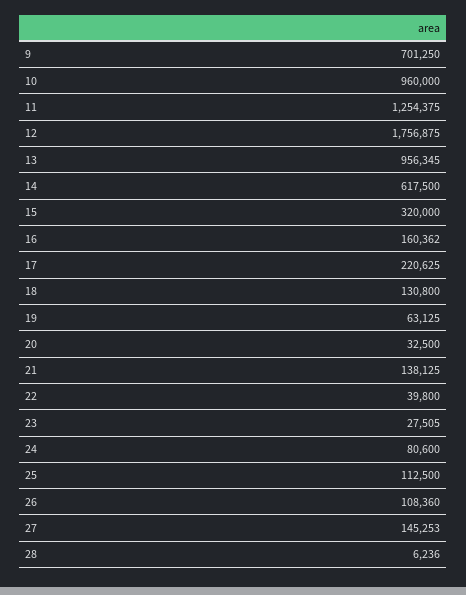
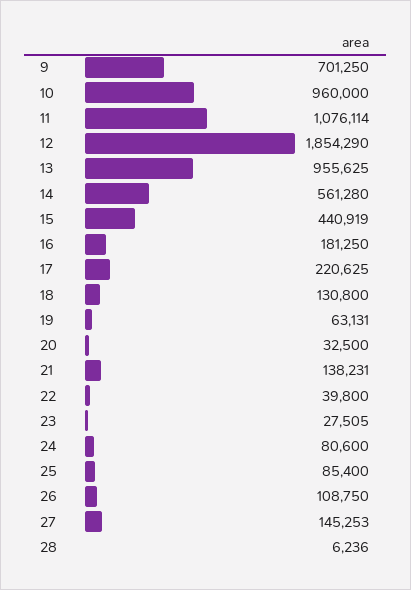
  {
    "9": 701250,
    "10": 960000,
-   "11": 1254375,
+   "11": 1076114,
-   "12": 1756875,
+   "12": 1854290,
-   "13": 956345,
+   "13": 955625,
-   "14": 617500,
+   "14": 561280,
-   "15": 320000,
+   "15": 440919,
-   "16": 160362,
+   "16": 181250,
    "17": 220625,
    "18": 130800,
-   "19": 63125,
+   "19": 63131,
    "20": 32500,
-   "21": 138125,
+   "21": 138231,
    "22": 39800,
    "23": 27505,
    "24": 80600,
-   "25": 112500,
+   "25": 85400,
-   "26": 108360,
+   "26": 108750,
    "27": 145253,
    "28": 6236
  }

